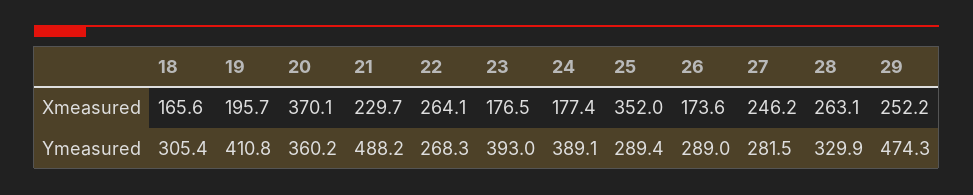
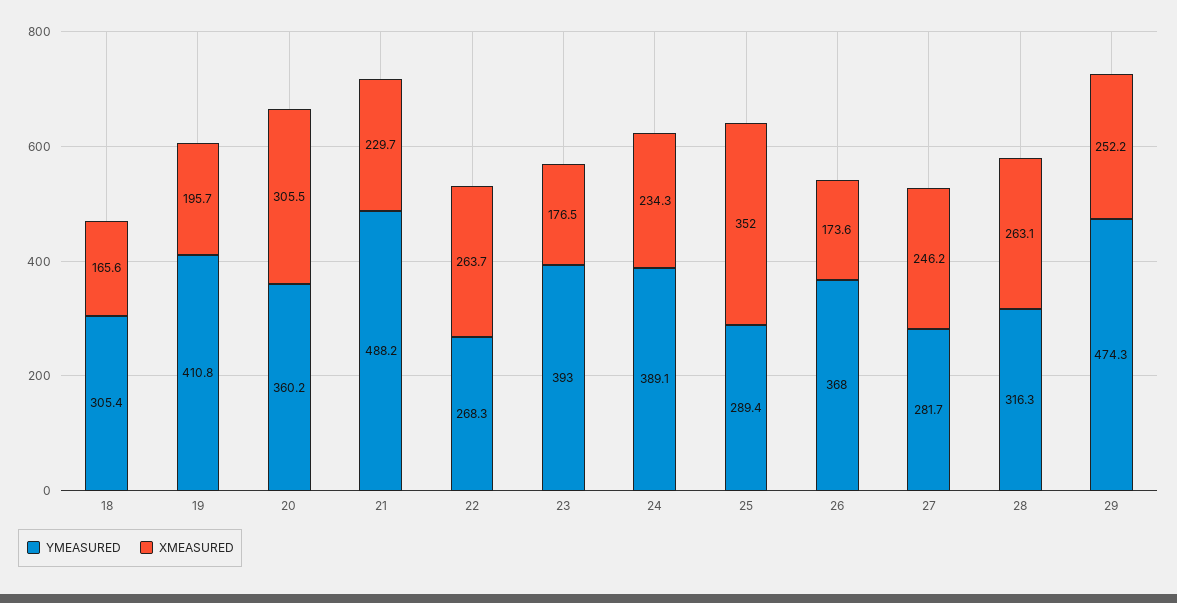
  {
    "Xmeasured": {
      "18": 165.6,
      "19": 195.7,
-     "20": 370.1,
+     "20": 305.5,
      "21": 229.7,
-     "22": 264.1,
+     "22": 263.7,
      "23": 176.5,
-     "24": 177.4,
+     "24": 234.3,
      "25": 352,
      "26": 173.6,
      "27": 246.2,
      "28": 263.1,
      "29": 252.2
    },
    "Ymeasured": {
      "18": 305.4,
      "19": 410.8,
      "20": 360.2,
      "21": 488.2,
      "22": 268.3,
      "23": 393,
      "24": 389.1,
      "25": 289.4,
-     "26": 289,
+     "26": 368,
-     "27": 281.5,
+     "27": 281.7,
-     "28": 329.9,
+     "28": 316.3,
      "29": 474.3
    }
  }

